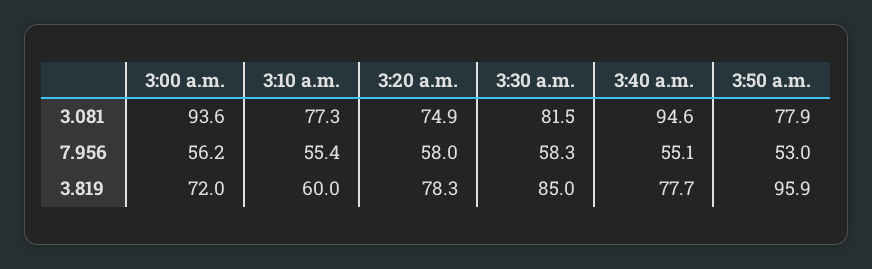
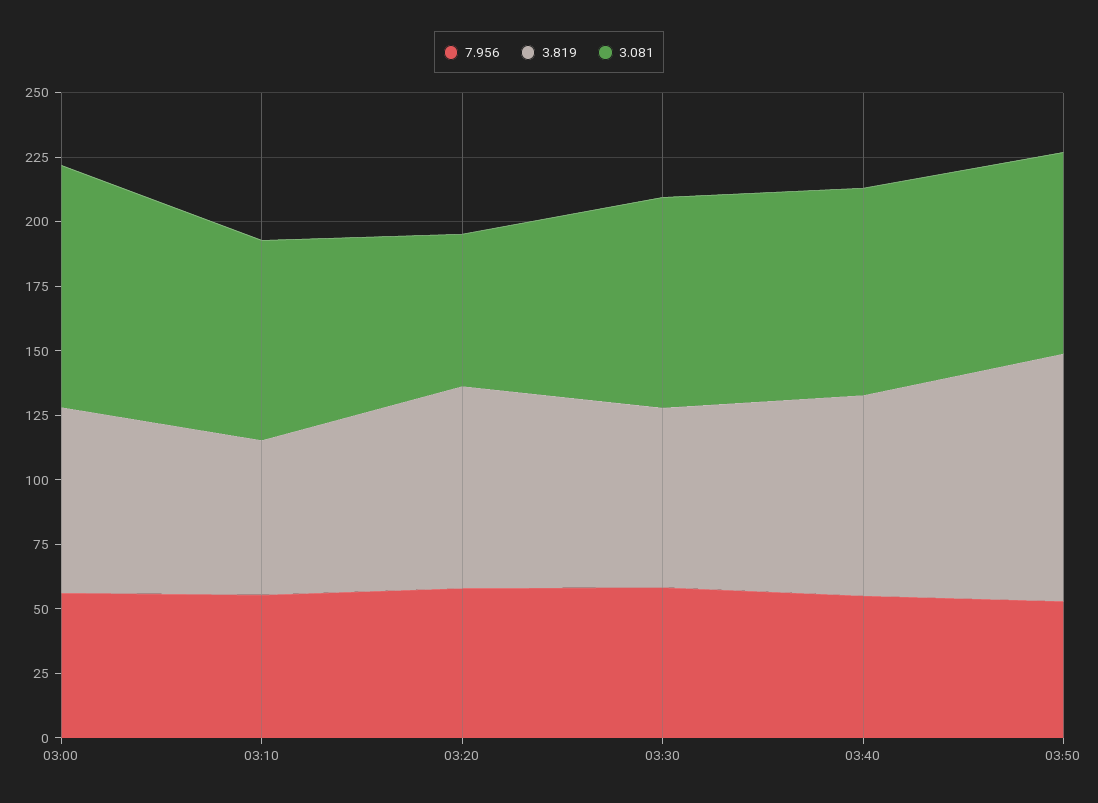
  {
    "3.081": {
      "3:00 a.m.": 93.6,
      "3:10 a.m.": 77.3,
-     "3:20 a.m.": 74.9,
+     "3:20 a.m.": 60,
      "3:30 a.m.": 81.5,
-     "3:40 a.m.": 94.6,
+     "3:40 a.m.": 80,
      "3:50 a.m.": 77.9
    },
    "7.956": {
      "3:00 a.m.": 56.2,
      "3:10 a.m.": 55.4,
      "3:20 a.m.": 58,
      "3:30 a.m.": 58.3,
      "3:40 a.m.": 55.1,
      "3:50 a.m.": 53
    },
    "3.819": {
      "3:00 a.m.": 72,
      "3:10 a.m.": 60,
      "3:20 a.m.": 78.3,
-     "3:30 a.m.": 85,
+     "3:30 a.m.": 70,
      "3:40 a.m.": 77.7,
      "3:50 a.m.": 95.9
    }
  }

